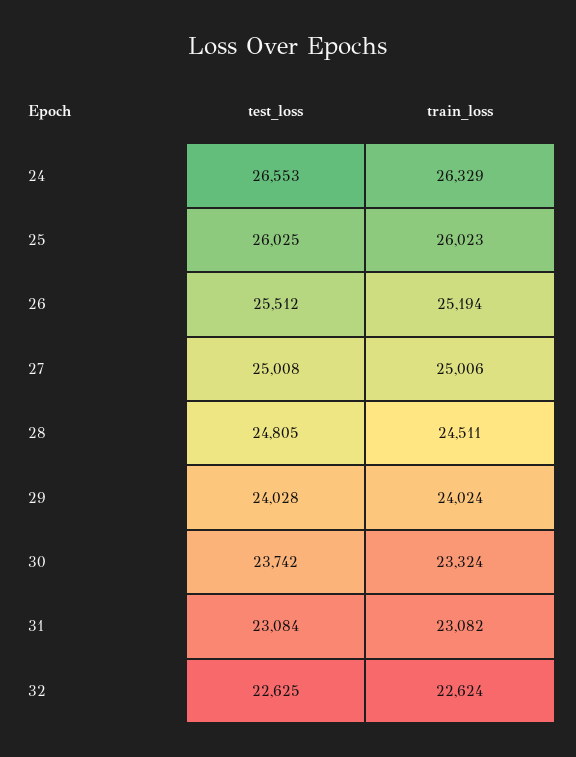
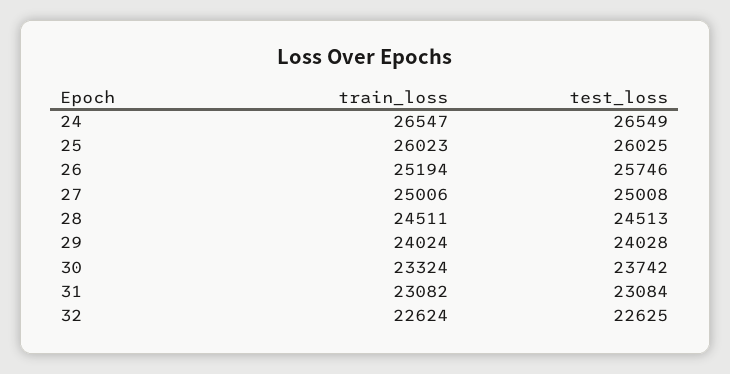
  {
    "test_loss": {
-     "24": 26553,
+     "24": 26549,
      "25": 26025,
-     "26": 25512,
+     "26": 25746,
      "27": 25008,
-     "28": 24805,
+     "28": 24513,
      "29": 24028,
      "30": 23742,
      "31": 23084,
      "32": 22625
    },
    "train_loss": {
-     "24": 26329,
+     "24": 26547,
      "25": 26023,
      "26": 25194,
      "27": 25006,
      "28": 24511,
      "29": 24024,
      "30": 23324,
      "31": 23082,
      "32": 22624
    }
  }

